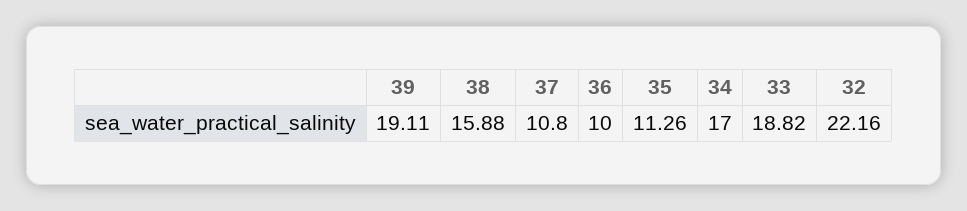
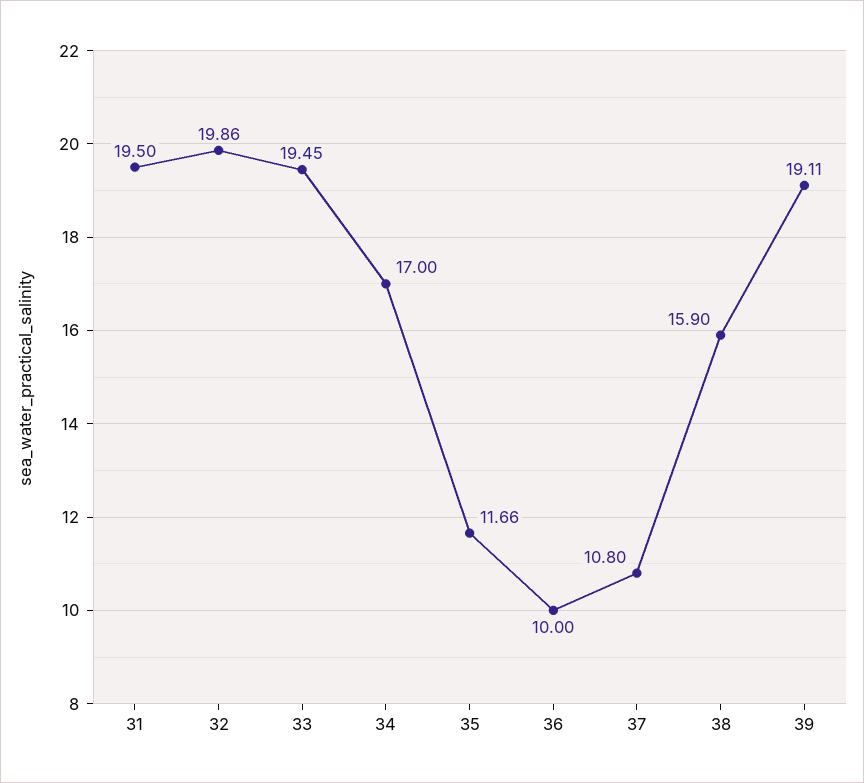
  {
    "39": 19.11,
-   "38": 15.88,
+   "38": 15.9,
    "37": 10.8,
    "36": 10,
-   "35": 11.26,
+   "35": 11.66,
    "34": 17,
-   "33": 18.82,
+   "33": 19.45,
-   "32": 22.16
+   "32": 19.86,
+   "31": 19.5
  }

